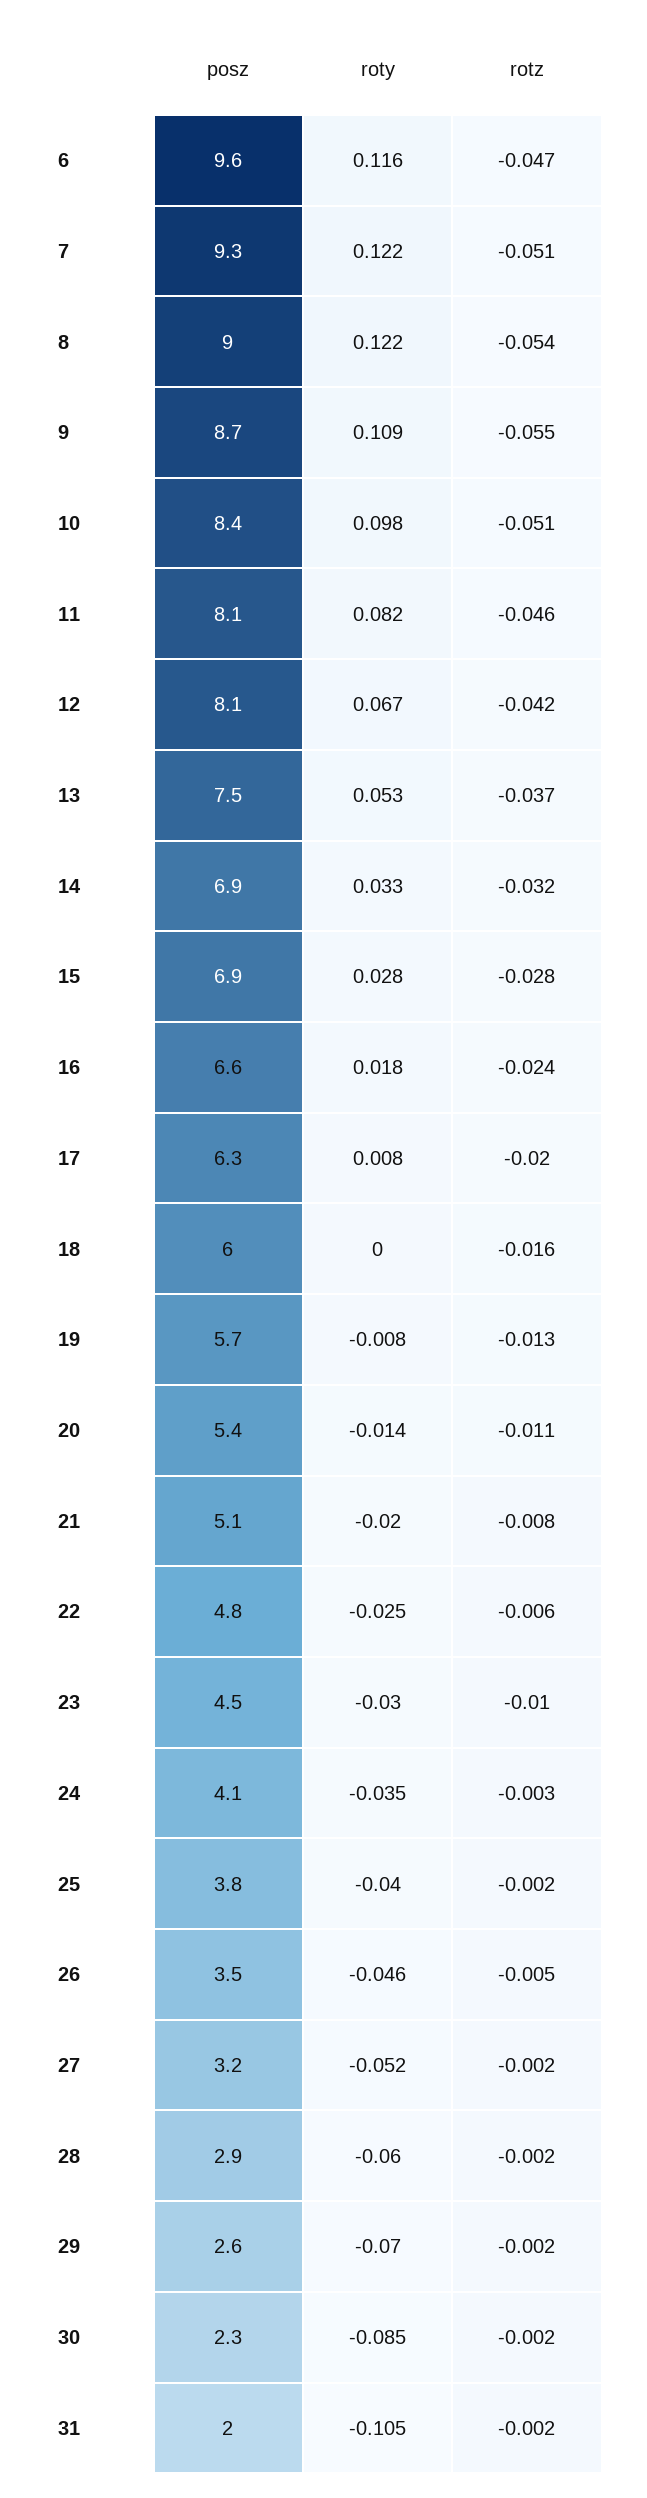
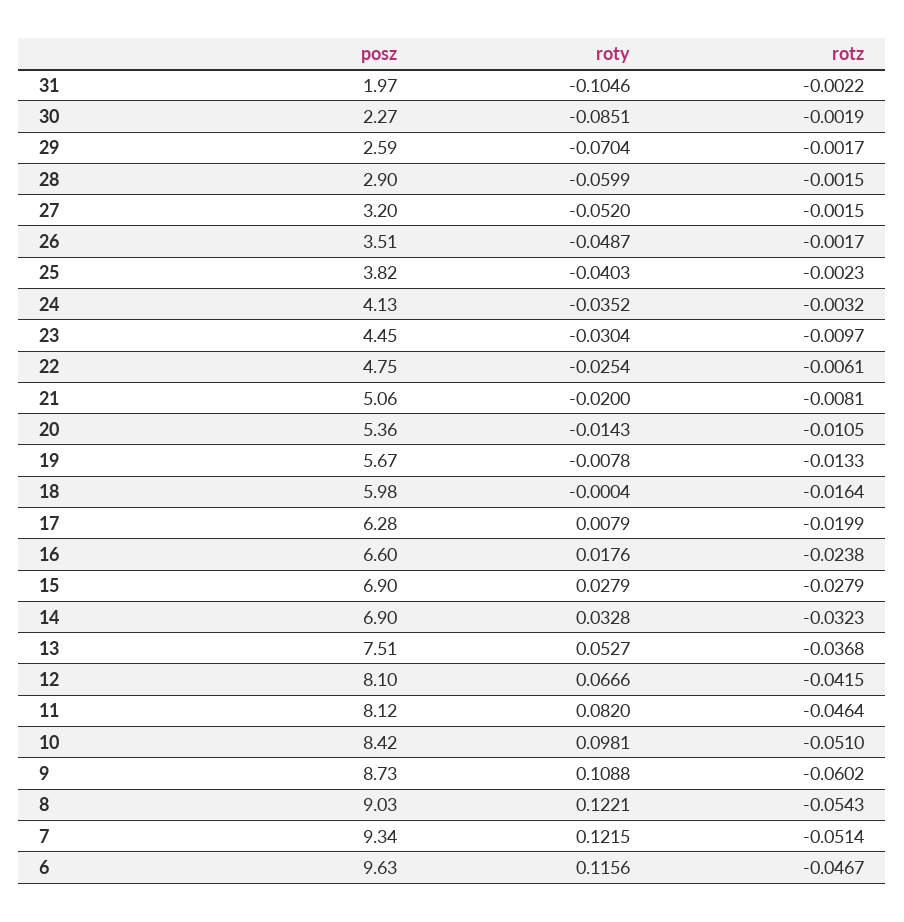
  {
    "posz": {
      "6": 9.63,
      "7": 9.34,
      "8": 9.03,
      "9": 8.73,
      "10": 8.42,
      "11": 8.12,
      "12": 8.1,
      "13": 7.51,
      "14": 6.9,
      "15": 6.9,
      "16": 6.6,
      "17": 6.28,
      "18": 5.98,
      "19": 5.67,
      "20": 5.36,
      "21": 5.06,
      "22": 4.75,
      "23": 4.45,
      "24": 4.13,
      "25": 3.82,
      "26": 3.51,
      "27": 3.2,
      "28": 2.9,
      "29": 2.59,
      "30": 2.27,
      "31": 1.97
    },
    "roty": {
      "6": 0.1156,
      "7": 0.1215,
      "8": 0.1221,
      "9": 0.1088,
      "10": 0.0981,
      "11": 0.082,
      "12": 0.0666,
      "13": 0.0527,
      "14": 0.0328,
      "15": 0.0279,
      "16": 0.0176,
      "17": 0.0079,
      "18": -0.0004,
      "19": -0.0078,
      "20": -0.0143,
      "21": -0.02,
      "22": -0.0254,
      "23": -0.0304,
      "24": -0.0352,
      "25": -0.0403,
-     "26": -0.046,
+     "26": -0.0487,
      "27": -0.052,
      "28": -0.0599,
      "29": -0.0704,
      "30": -0.0851,
      "31": -0.1046
    },
    "rotz": {
      "6": -0.0467,
      "7": -0.0514,
      "8": -0.0543,
-     "9": -0.055,
+     "9": -0.0602,
      "10": -0.051,
      "11": -0.0464,
      "12": -0.0415,
      "13": -0.0368,
      "14": -0.0323,
      "15": -0.0279,
      "16": -0.0238,
      "17": -0.0199,
      "18": -0.0164,
      "19": -0.0133,
      "20": -0.0105,
      "21": -0.0081,
      "22": -0.0061,
      "23": -0.0097,
      "24": -0.0032,
      "25": -0.0023,
-     "26": -0.005,
+     "26": -0.0017,
      "27": -0.0015,
      "28": -0.0015,
      "29": -0.0017,
      "30": -0.0019,
      "31": -0.0022
    }
  }

